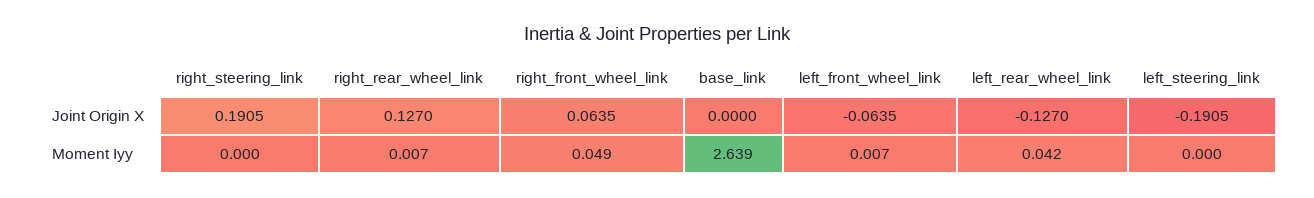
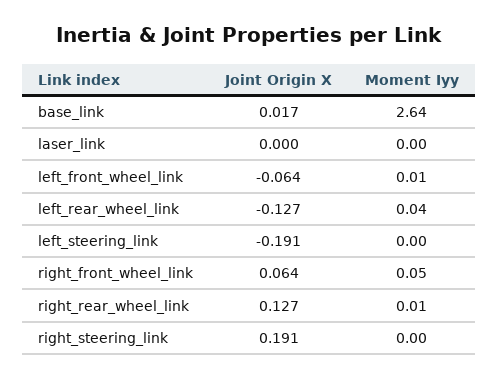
  {
    "right_steering_link": {
      "Joint Origin X": 0.1905,
      "Moment Iyy": 0
    },
    "right_rear_wheel_link": {
      "Joint Origin X": 0.127,
      "Moment Iyy": 0.007
    },
    "right_front_wheel_link": {
      "Joint Origin X": 0.0635,
      "Moment Iyy": 0.049
    },
    "base_link": {
-     "Joint Origin X": 0,
+     "Joint Origin X": 0.017,
      "Moment Iyy": 2.639
    },
    "left_front_wheel_link": {
      "Joint Origin X": -0.0635,
      "Moment Iyy": 0.007
    },
    "left_rear_wheel_link": {
      "Joint Origin X": -0.127,
      "Moment Iyy": 0.042
    },
    "left_steering_link": {
      "Joint Origin X": -0.1905,
      "Moment Iyy": 0
-   }
+   },
+   "laser_link": {
+     "Joint Origin X": 0,
+     "Moment Iyy": 0
+   }
  }

